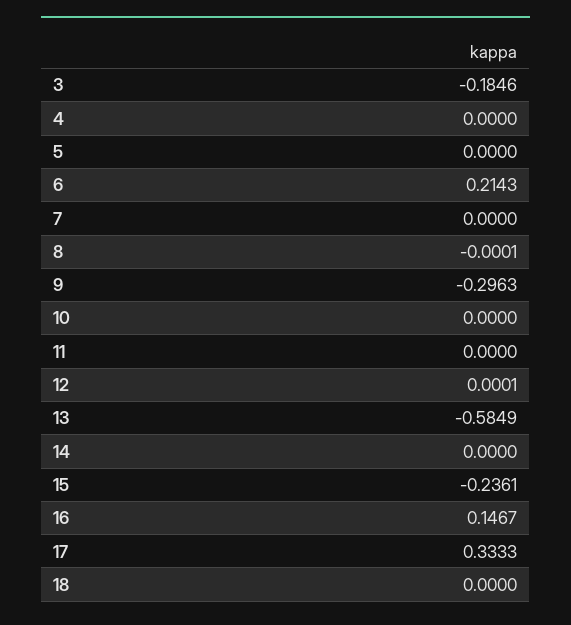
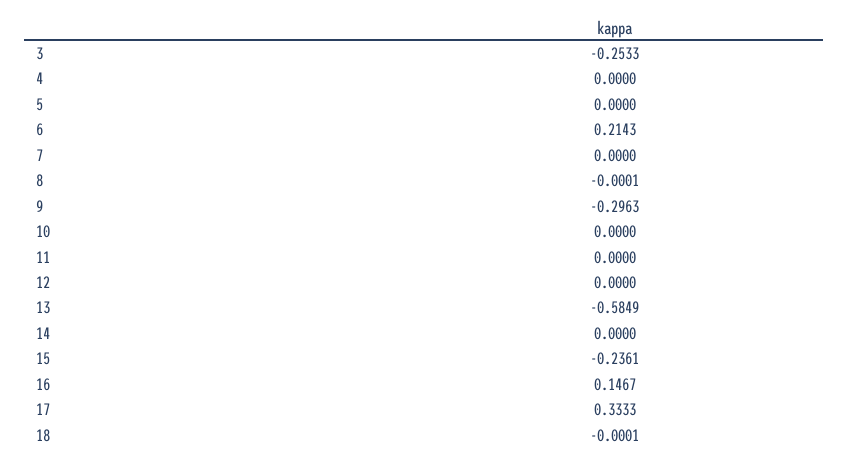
  {
-   "3": -0.1846,
+   "3": -0.2533,
    "4": 0,
    "5": 0,
    "6": 0.2143,
    "7": 0,
    "8": -0.0001,
    "9": -0.2963,
    "10": 0,
    "11": 0,
-   "12": 0.0001,
+   "12": 0,
    "13": -0.5849,
    "14": 0,
    "15": -0.2361,
    "16": 0.1467,
    "17": 0.3333,
-   "18": 0
+   "18": -0.0001
  }

